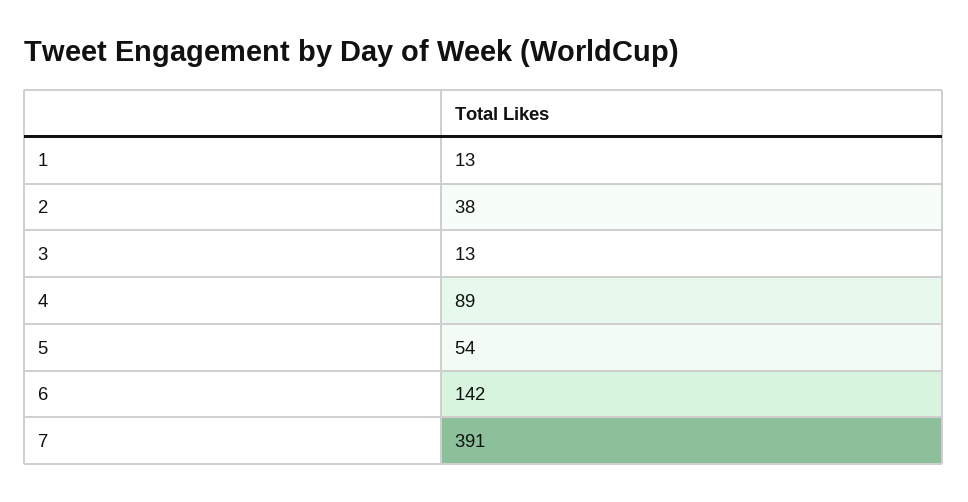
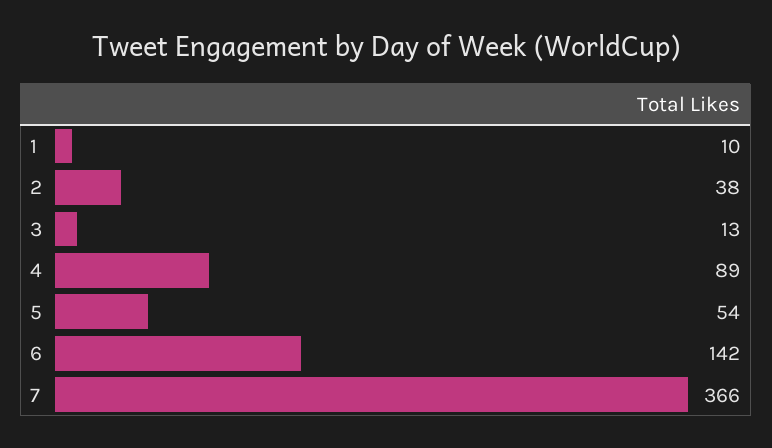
  {
-   "1": 13,
+   "1": 10,
    "2": 38,
    "3": 13,
    "4": 89,
    "5": 54,
    "6": 142,
-   "7": 391
+   "7": 366
  }

